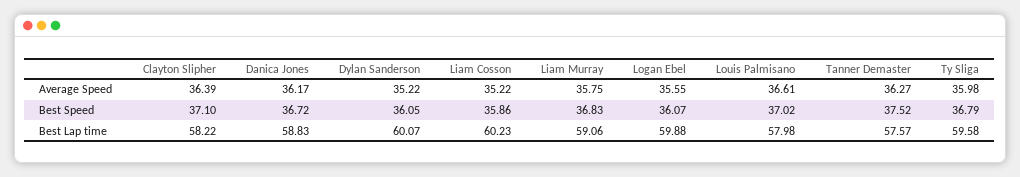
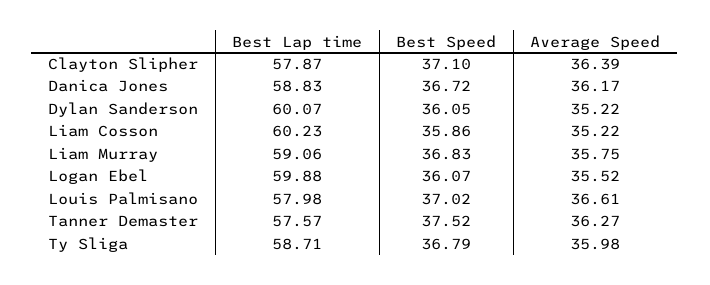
  {
    "Clayton Slipher": {
      "Average Speed": 36.39,
      "Best Speed": 37.1,
-     "Best Lap time": 58.22
+     "Best Lap time": 57.87
    },
    "Danica Jones": {
      "Average Speed": 36.17,
      "Best Speed": 36.72,
      "Best Lap time": 58.83
    },
    "Dylan Sanderson": {
      "Average Speed": 35.22,
      "Best Speed": 36.05,
      "Best Lap time": 60.07
    },
    "Liam Cosson": {
      "Average Speed": 35.22,
      "Best Speed": 35.86,
      "Best Lap time": 60.23
    },
    "Liam Murray": {
      "Average Speed": 35.75,
      "Best Speed": 36.83,
      "Best Lap time": 59.06
    },
    "Logan Ebel": {
-     "Average Speed": 35.55,
+     "Average Speed": 35.52,
      "Best Speed": 36.07,
      "Best Lap time": 59.88
    },
    "Louis Palmisano": {
      "Average Speed": 36.61,
      "Best Speed": 37.02,
      "Best Lap time": 57.98
    },
    "Tanner Demaster": {
      "Average Speed": 36.27,
      "Best Speed": 37.52,
      "Best Lap time": 57.57
    },
    "Ty Sliga": {
      "Average Speed": 35.98,
      "Best Speed": 36.79,
-     "Best Lap time": 59.58
+     "Best Lap time": 58.71
    }
  }

